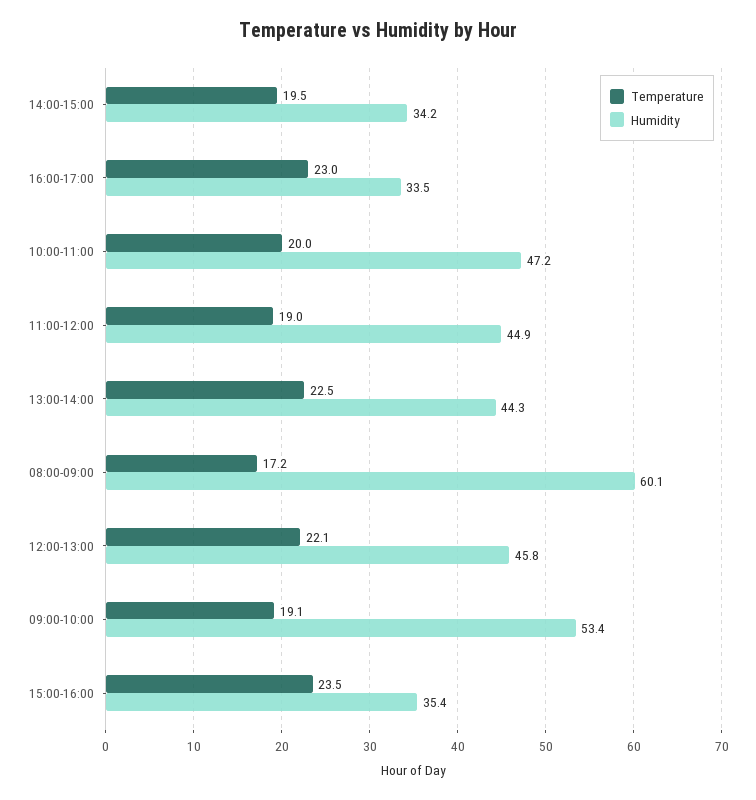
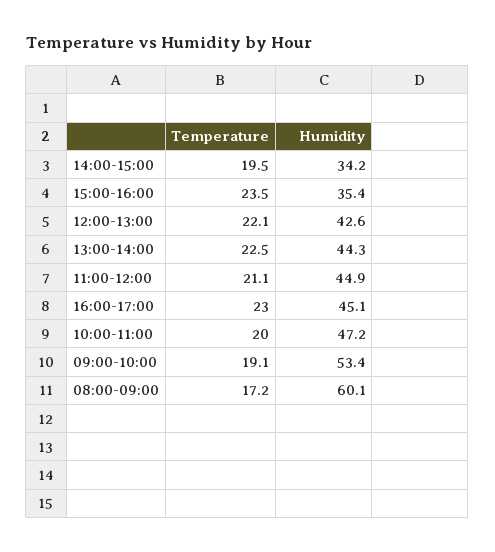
  {
    "Temperature": {
      "14:00-15:00": 19.5,
      "16:00-17:00": 23,
      "10:00-11:00": 20,
-     "11:00-12:00": 19,
+     "11:00-12:00": 21.1,
      "13:00-14:00": 22.5,
      "08:00-09:00": 17.2,
      "12:00-13:00": 22.1,
      "09:00-10:00": 19.1,
      "15:00-16:00": 23.5
    },
    "Humidity": {
      "14:00-15:00": 34.2,
-     "16:00-17:00": 33.5,
+     "16:00-17:00": 45.1,
      "10:00-11:00": 47.2,
      "11:00-12:00": 44.9,
      "13:00-14:00": 44.3,
      "08:00-09:00": 60.1,
-     "12:00-13:00": 45.8,
+     "12:00-13:00": 42.6,
      "09:00-10:00": 53.4,
      "15:00-16:00": 35.4
    }
  }

